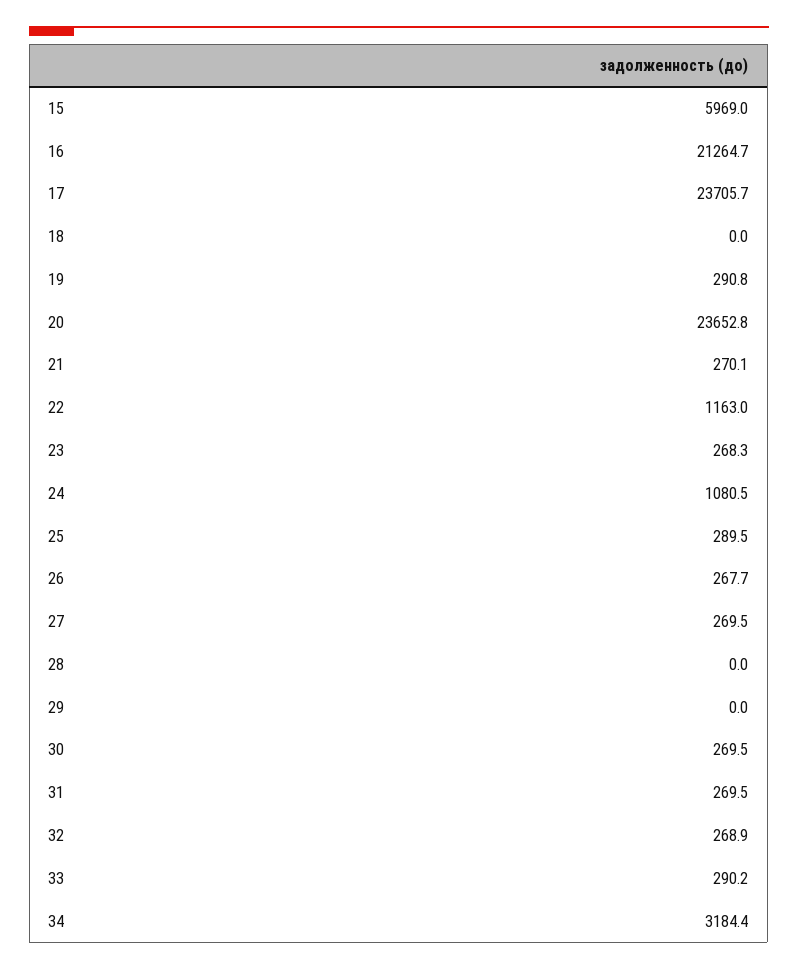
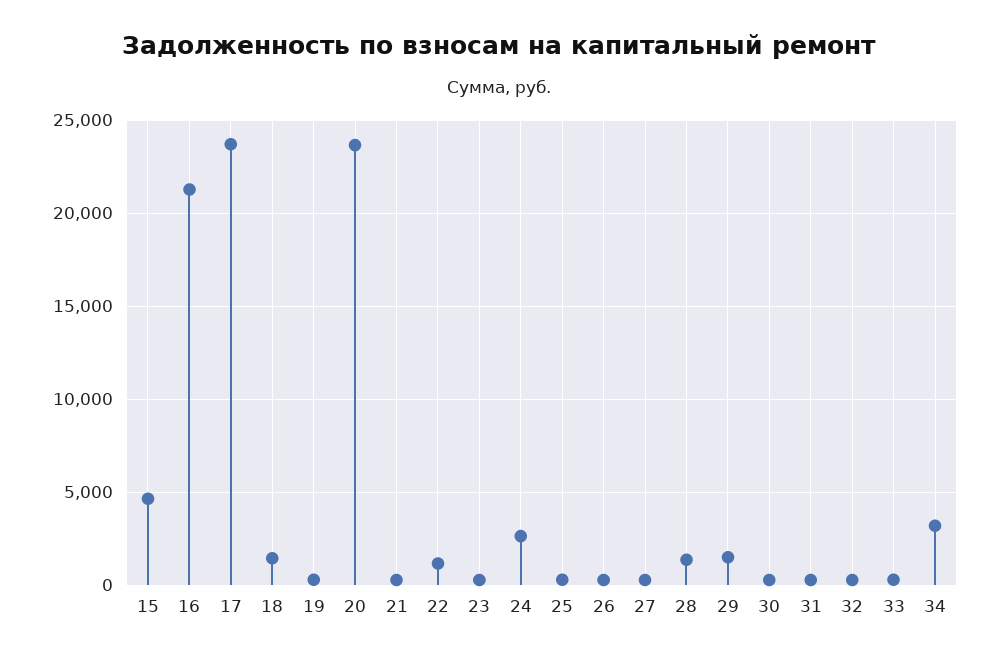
  {
-   "15": 5969,
+   "15": 4500,
    "16": 21264.7,
    "17": 23705.7,
-   "18": 0,
+   "18": 1500,
    "19": 290.8,
    "20": 23652.8,
    "21": 270.1,
    "22": 1163,
    "23": 268.3,
-   "24": 1080.5,
+   "24": 2500,
    "25": 289.5,
    "26": 267.7,
    "27": 269.5,
-   "28": 0,
+   "28": 1500,
-   "29": 0,
+   "29": 1500,
    "30": 269.5,
    "31": 269.5,
    "32": 268.9,
    "33": 290.2,
    "34": 3184.4
  }

